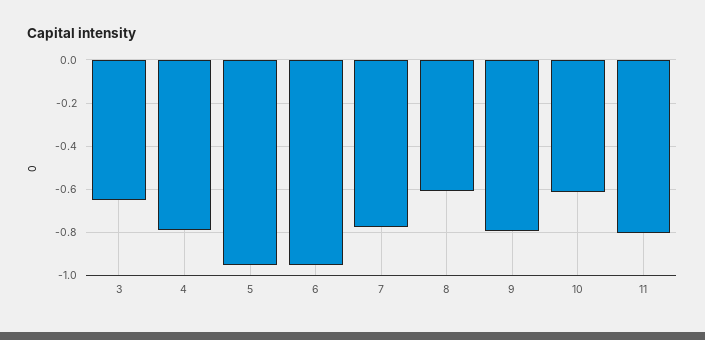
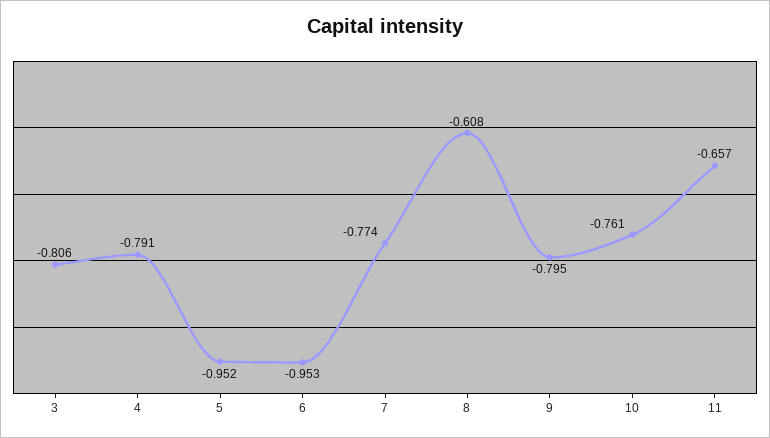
  {
-   "3": -0.65,
+   "3": -0.806,
    "4": -0.791,
    "5": -0.952,
    "6": -0.953,
    "7": -0.774,
    "8": -0.608,
    "9": -0.795,
-   "10": -0.6,
+   "10": -0.761,
-   "11": -0.8
+   "11": -0.657
  }

